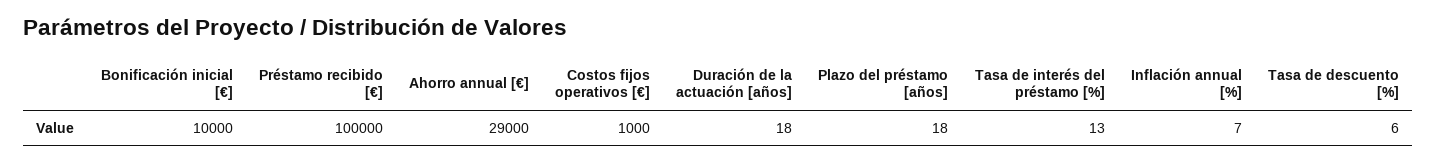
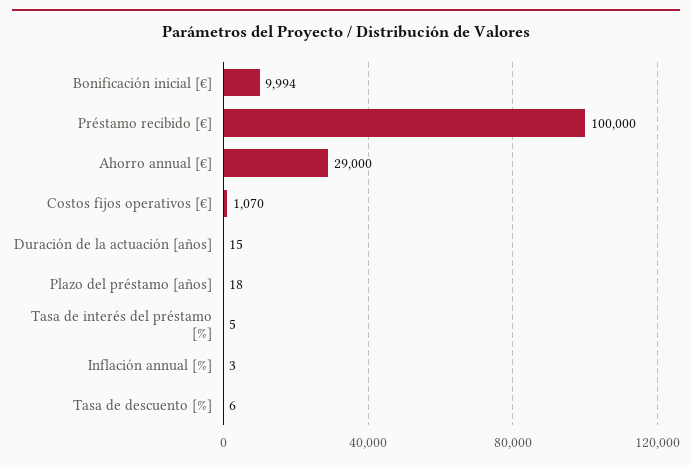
  {
-   "Bonificación inicial [€]": 10000,
+   "Bonificación inicial [€]": 9994,
    "Préstamo recibido [€]": 100000,
    "Ahorro annual [€]": 29000,
-   "Costos fijos operativos [€]": 1000,
+   "Costos fijos operativos [€]": 1070,
-   "Duración de la actuación [años]": 18,
+   "Duración de la actuación [años]": 15,
    "Plazo del préstamo [años]": 18,
-   "Tasa de interés del préstamo [%]": 13,
+   "Tasa de interés del préstamo [%]": 5,
-   "Inflación annual [%]": 7,
+   "Inflación annual [%]": 3,
    "Tasa de descuento [%]": 6
  }

